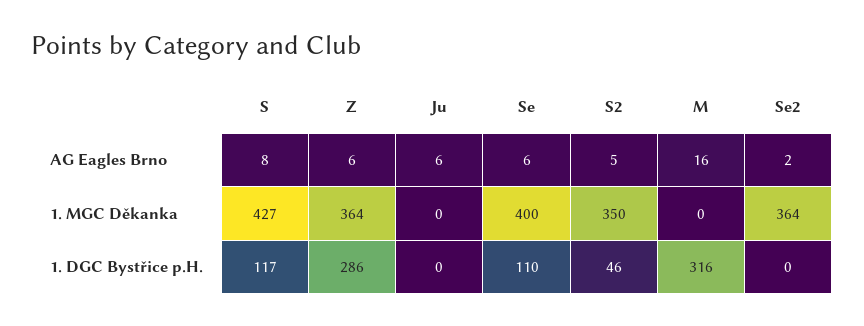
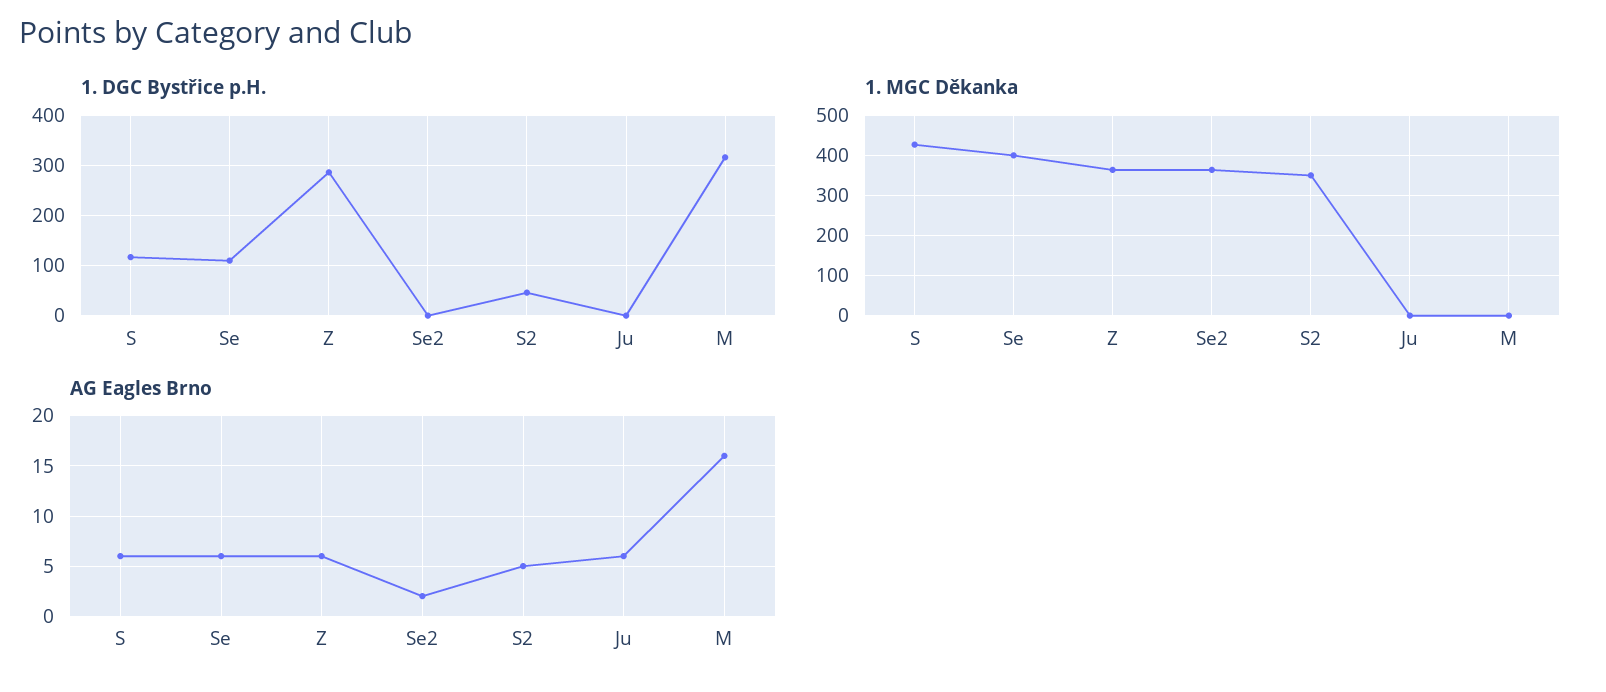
  {
    "AG Eagles Brno": {
-     "S": 8,
+     "S": 6,
      "Z": 6,
      "Ju": 6,
      "Se": 6,
      "S2": 5,
      "M": 16,
      "Se2": 2
    },
    "1. MGC Děkanka": {
      "S": 427,
      "Z": 364,
      "Ju": 0,
      "Se": 400,
      "S2": 350,
      "M": 0,
      "Se2": 364
    },
    "1. DGC Bystřice p.H.": {
      "S": 117,
      "Z": 286,
      "Ju": 0,
      "Se": 110,
      "S2": 46,
      "M": 316,
      "Se2": 0
    }
  }

